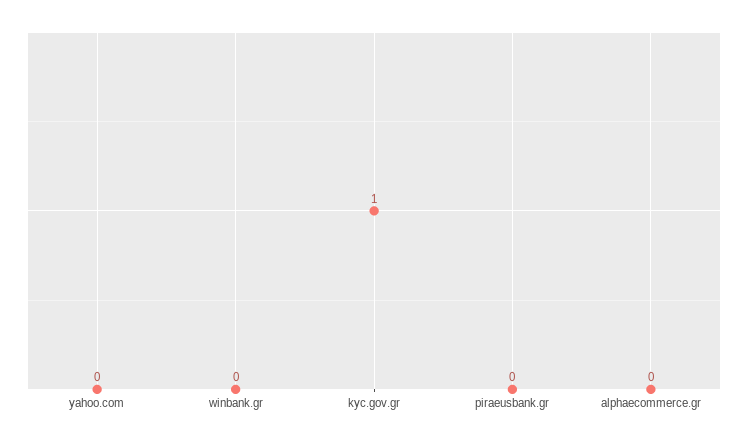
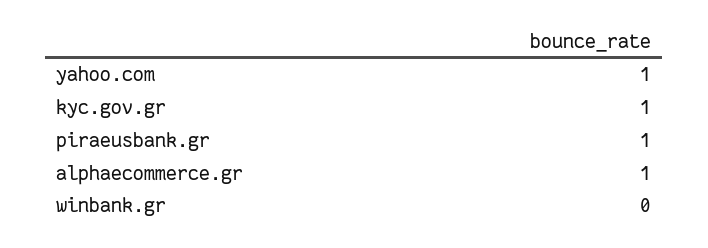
  {
-   "yahoo.com": 0,
+   "yahoo.com": 1,
    "winbank.gr": 0,
    "kyc.gov.gr": 1,
-   "piraeusbank.gr": 0,
+   "piraeusbank.gr": 1,
-   "alphaecommerce.gr": 0
+   "alphaecommerce.gr": 1
  }

